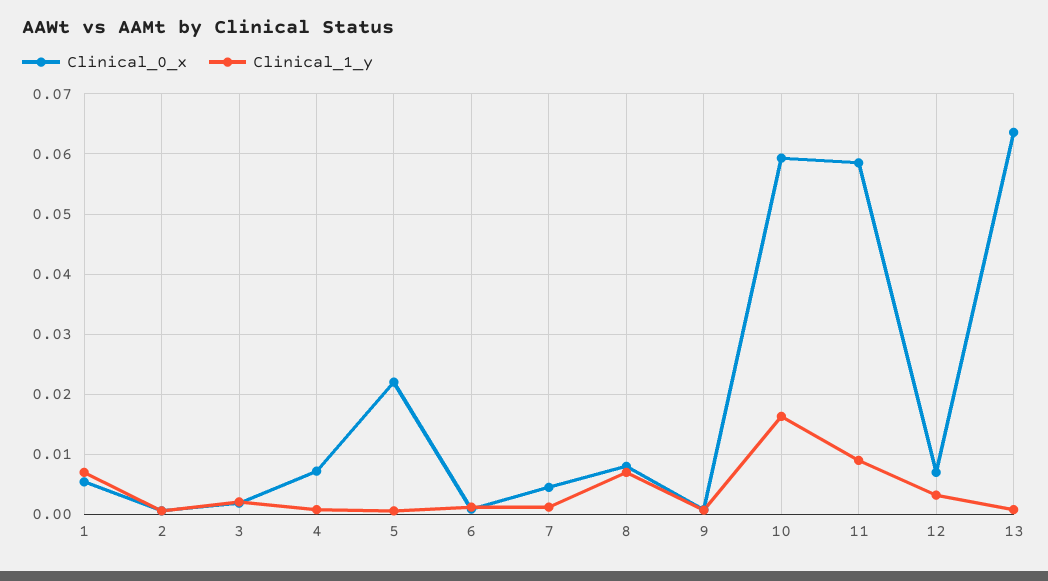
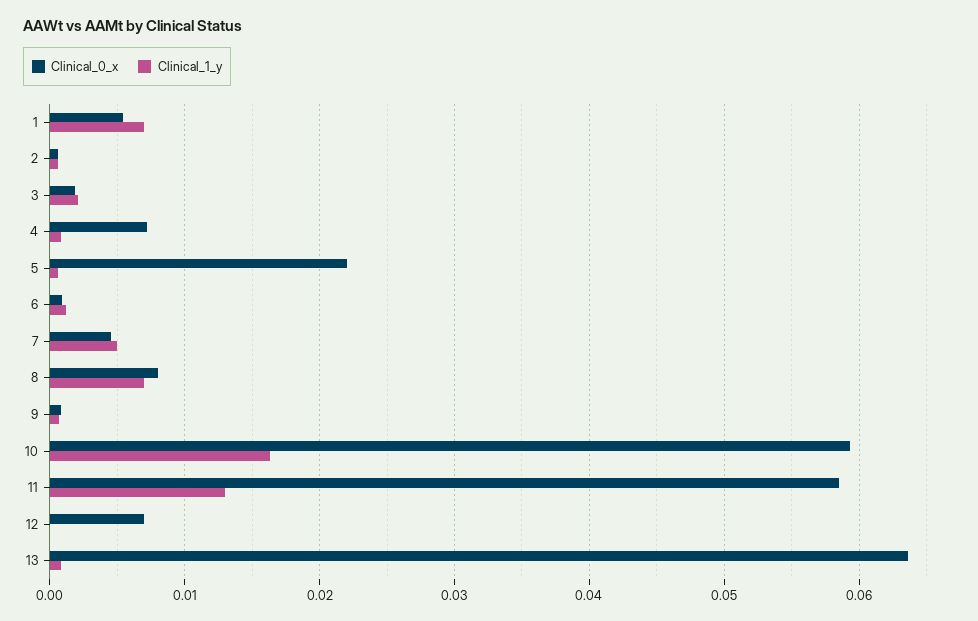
  {
    "Clinical_0_x": {
      "1": 0.005,
      "2": 0.001,
      "3": 0.002,
      "4": 0.007,
      "5": 0.022,
      "6": 0.001,
      "7": 0.005,
      "8": 0.008,
      "9": 0.001,
      "10": 0.059,
      "11": 0.059,
      "12": 0.007,
      "13": 0.064
    },
    "Clinical_1_y": {
      "1": 0.007,
      "2": 0.001,
      "3": 0.002,
      "4": 0.001,
      "5": 0.001,
      "6": 0.001,
-     "7": 0.001,
+     "7": 0.005,
      "8": 0.007,
      "9": 0.001,
      "10": 0.016,
-     "11": 0.009,
+     "11": 0.013,
-     "12": 0.003,
+     "12": 0,
      "13": 0.001
    }
  }

